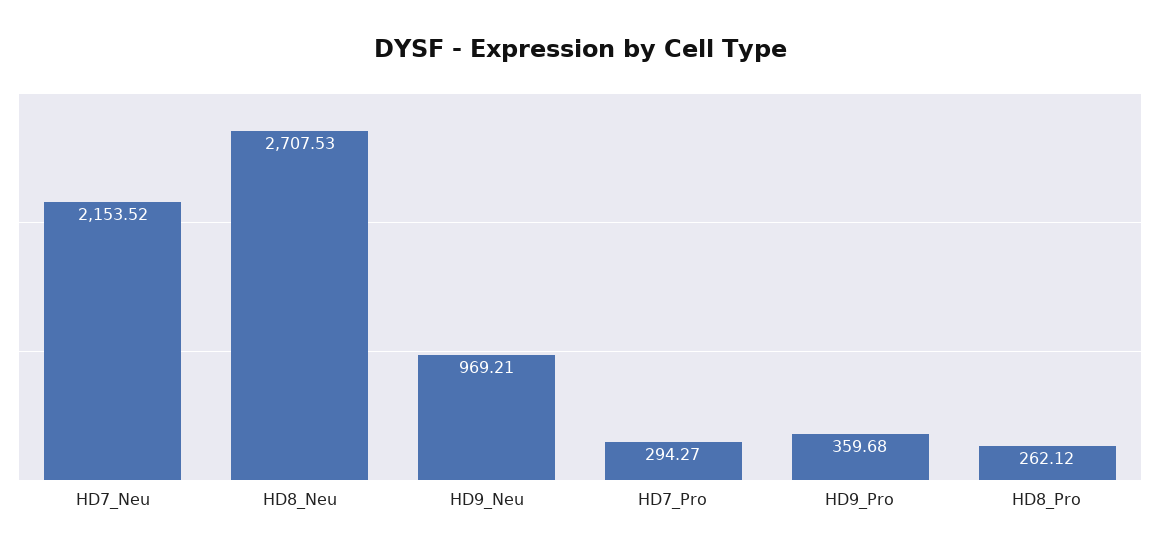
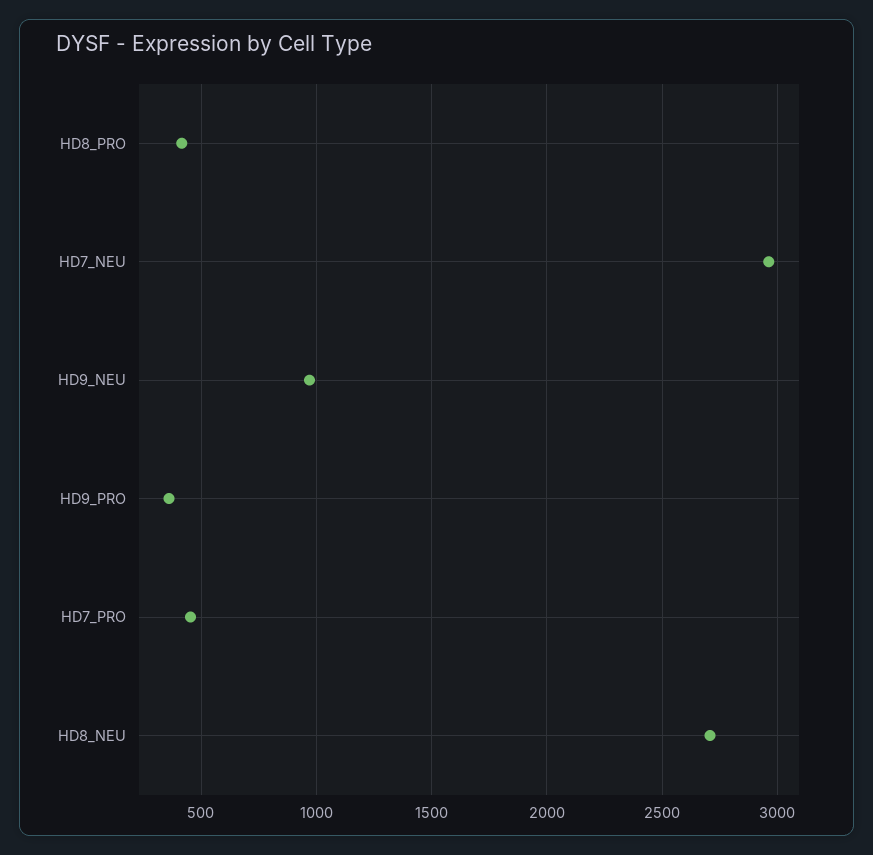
  {
-   "HD7_Neu": 2153.52,
+   "HD7_Neu": 2950,
    "HD8_Neu": 2707.53,
    "HD9_Neu": 969.21,
-   "HD7_Pro": 294.27,
+   "HD7_Pro": 450,
    "HD9_Pro": 359.68,
-   "HD8_Pro": 262.12
+   "HD8_Pro": 400
  }

